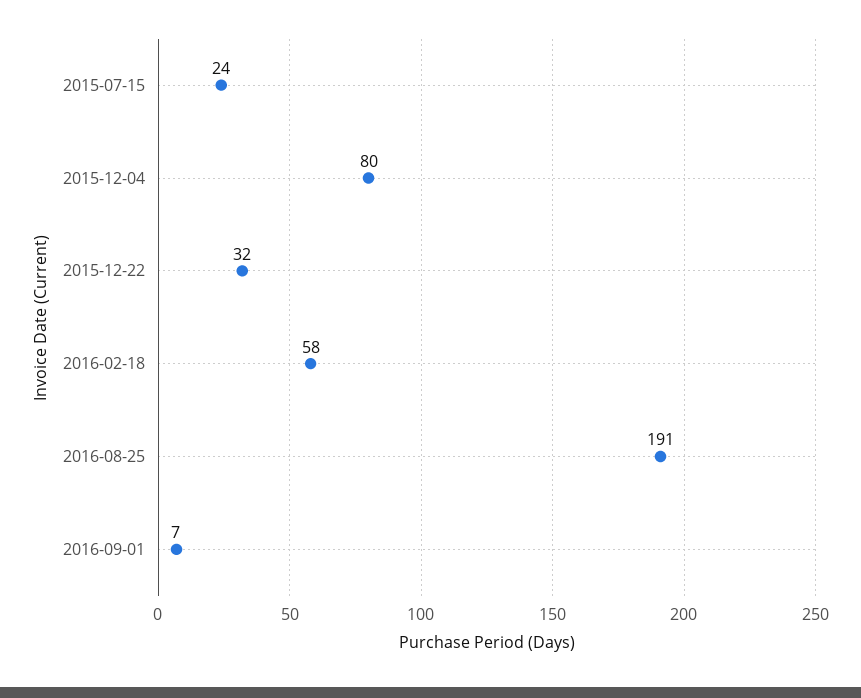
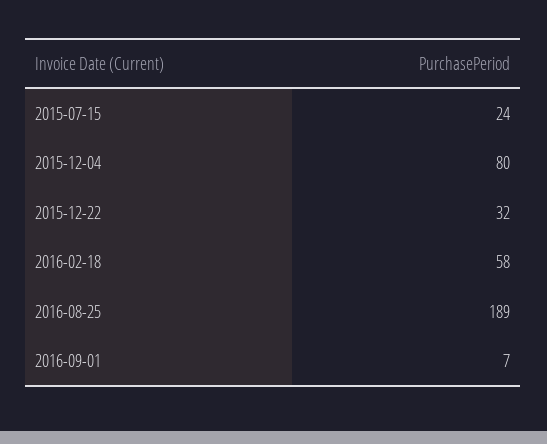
  {
    "2015-07-15": 24,
    "2015-12-04": 80,
    "2015-12-22": 32,
    "2016-02-18": 58,
-   "2016-08-25": 191,
+   "2016-08-25": 189,
    "2016-09-01": 7
  }

